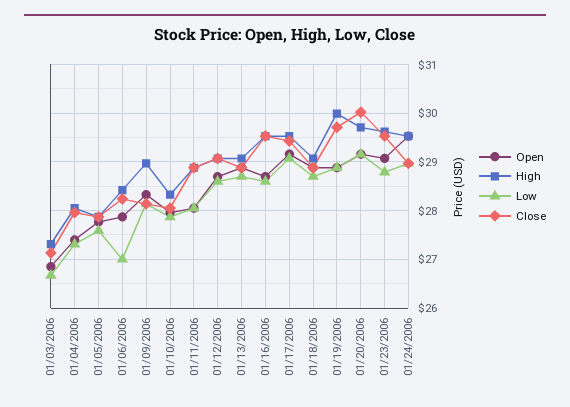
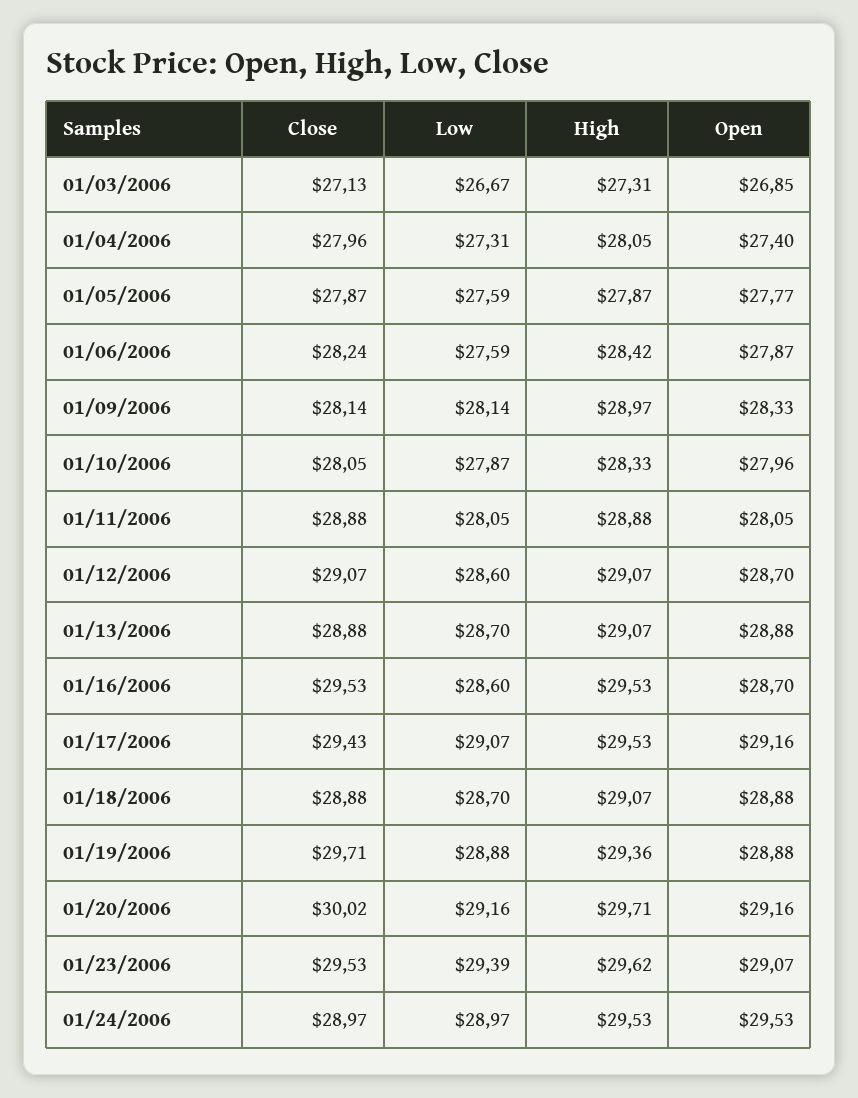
  {
    "Open": {
      "01/03/2006": 26.85,
      "01/04/2006": 27.4,
      "01/05/2006": 27.77,
      "01/06/2006": 27.87,
      "01/09/2006": 28.33,
      "01/10/2006": 27.96,
      "01/11/2006": 28.05,
      "01/12/2006": 28.7,
      "01/13/2006": 28.88,
      "01/16/2006": 28.7,
      "01/17/2006": 29.16,
      "01/18/2006": 28.88,
      "01/19/2006": 28.88,
      "01/20/2006": 29.16,
      "01/23/2006": 29.07,
      "01/24/2006": 29.53
    },
    "High": {
      "01/03/2006": 27.31,
      "01/04/2006": 28.05,
      "01/05/2006": 27.87,
      "01/06/2006": 28.42,
      "01/09/2006": 28.97,
      "01/10/2006": 28.33,
      "01/11/2006": 28.88,
      "01/12/2006": 29.07,
      "01/13/2006": 29.07,
      "01/16/2006": 29.53,
      "01/17/2006": 29.53,
      "01/18/2006": 29.07,
-     "01/19/2006": 30,
+     "01/19/2006": 29.36,
      "01/20/2006": 29.71,
      "01/23/2006": 29.62,
      "01/24/2006": 29.53
    },
    "Low": {
      "01/03/2006": 26.67,
      "01/04/2006": 27.31,
      "01/05/2006": 27.59,
-     "01/06/2006": 27,
+     "01/06/2006": 27.59,
      "01/09/2006": 28.14,
      "01/10/2006": 27.87,
      "01/11/2006": 28.05,
      "01/12/2006": 28.6,
      "01/13/2006": 28.7,
      "01/16/2006": 28.6,
      "01/17/2006": 29.07,
      "01/18/2006": 28.7,
      "01/19/2006": 28.88,
      "01/20/2006": 29.16,
-     "01/23/2006": 28.8,
+     "01/23/2006": 29.39,
      "01/24/2006": 28.97
    },
    "Close": {
      "01/03/2006": 27.13,
      "01/04/2006": 27.96,
      "01/05/2006": 27.87,
      "01/06/2006": 28.24,
      "01/09/2006": 28.14,
      "01/10/2006": 28.05,
      "01/11/2006": 28.88,
      "01/12/2006": 29.07,
      "01/13/2006": 28.88,
      "01/16/2006": 29.53,
      "01/17/2006": 29.43,
      "01/18/2006": 28.88,
      "01/19/2006": 29.71,
      "01/20/2006": 30.02,
      "01/23/2006": 29.53,
      "01/24/2006": 28.97
    }
  }

